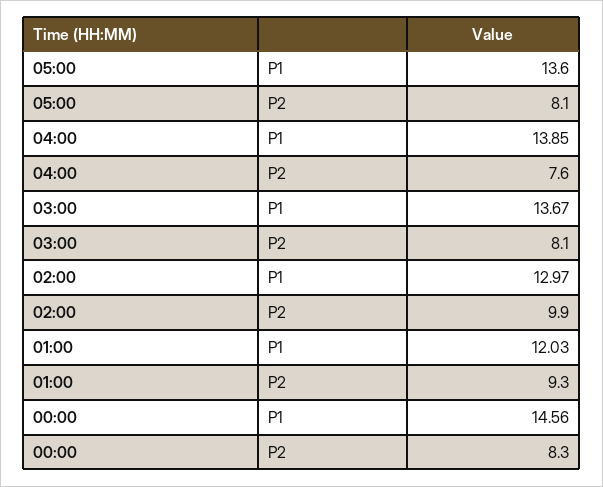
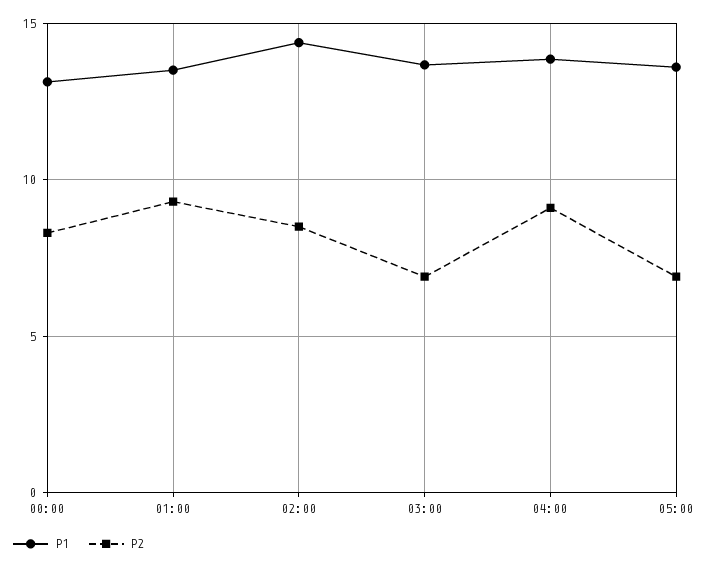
  {
    "P1": {
      "05:00": 13.6,
      "04:00": 13.85,
      "03:00": 13.67,
-     "02:00": 12.97,
+     "02:00": 14.5,
-     "01:00": 12.03,
+     "01:00": 13.5,
-     "00:00": 14.56
+     "00:00": 13
    },
    "P2": {
-     "05:00": 8.1,
+     "05:00": 7,
-     "04:00": 7.6,
+     "04:00": 9,
-     "03:00": 8.1,
+     "03:00": 7,
-     "02:00": 9.9,
+     "02:00": 8.5,
      "01:00": 9.3,
      "00:00": 8.3
    }
  }

